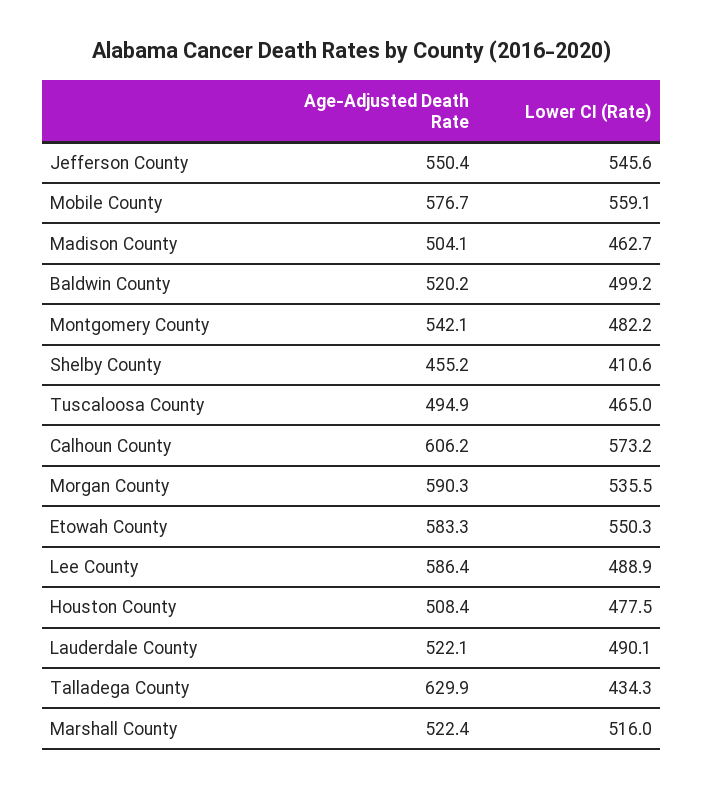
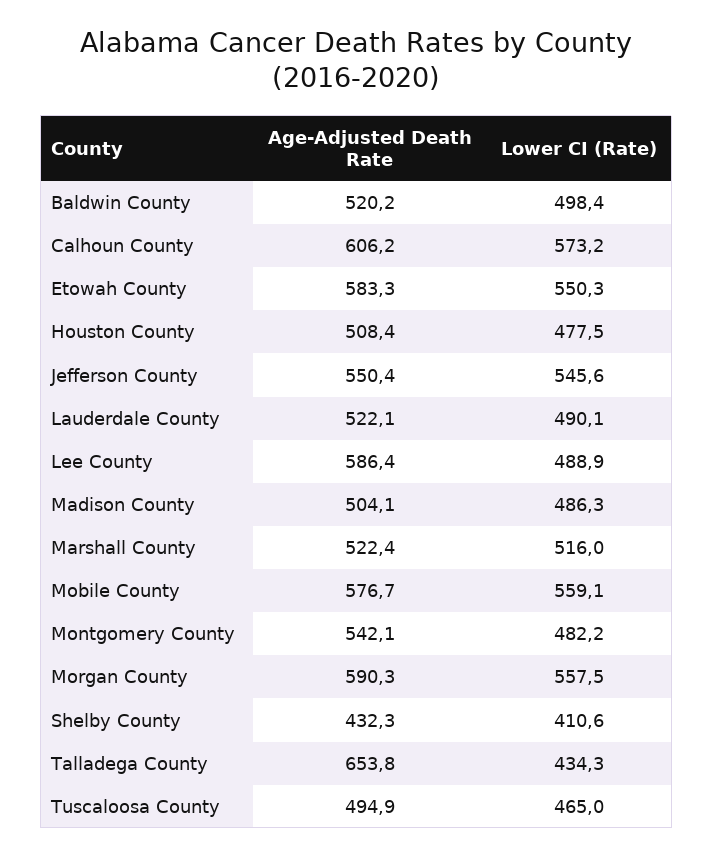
  {
    "Age-Adjusted Death Rate": {
      "Jefferson County": 550.4,
      "Mobile County": 576.7,
      "Madison County": 504.1,
      "Baldwin County": 520.2,
      "Montgomery County": 542.1,
-     "Shelby County": 455.2,
+     "Shelby County": 432.3,
      "Tuscaloosa County": 494.9,
      "Calhoun County": 606.2,
      "Morgan County": 590.3,
      "Etowah County": 583.3,
      "Lee County": 586.4,
      "Houston County": 508.4,
      "Lauderdale County": 522.1,
-     "Talladega County": 629.9,
+     "Talladega County": 653.8,
      "Marshall County": 522.4
    },
    "Lower CI (Rate)": {
      "Jefferson County": 545.6,
      "Mobile County": 559.1,
-     "Madison County": 462.7,
+     "Madison County": 486.3,
-     "Baldwin County": 499.2,
+     "Baldwin County": 498.4,
      "Montgomery County": 482.2,
      "Shelby County": 410.6,
      "Tuscaloosa County": 465,
      "Calhoun County": 573.2,
-     "Morgan County": 535.5,
+     "Morgan County": 557.5,
      "Etowah County": 550.3,
      "Lee County": 488.9,
      "Houston County": 477.5,
      "Lauderdale County": 490.1,
      "Talladega County": 434.3,
      "Marshall County": 516
    }
  }

